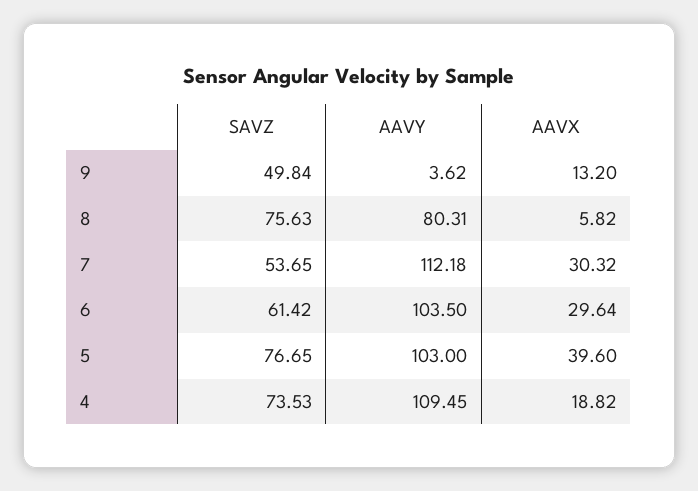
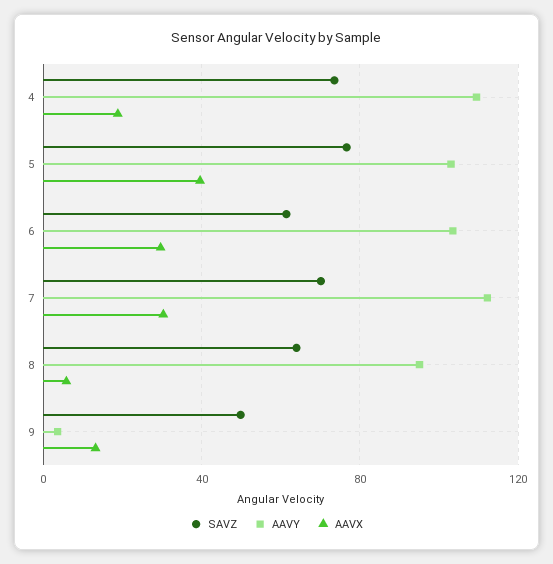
  {
    "SAVZ": {
      "9": 49.84,
-     "8": 75.63,
+     "8": 65,
-     "7": 53.65,
+     "7": 70,
      "6": 61.42,
      "5": 76.65,
      "4": 73.53
    },
    "AAVY": {
      "9": 3.62,
-     "8": 80.31,
+     "8": 95,
      "7": 112.18,
      "6": 103.5,
      "5": 103,
      "4": 109.45
    },
    "AAVX": {
      "9": 13.2,
      "8": 5.82,
      "7": 30.32,
      "6": 29.64,
      "5": 39.6,
      "4": 18.82
    }
  }

